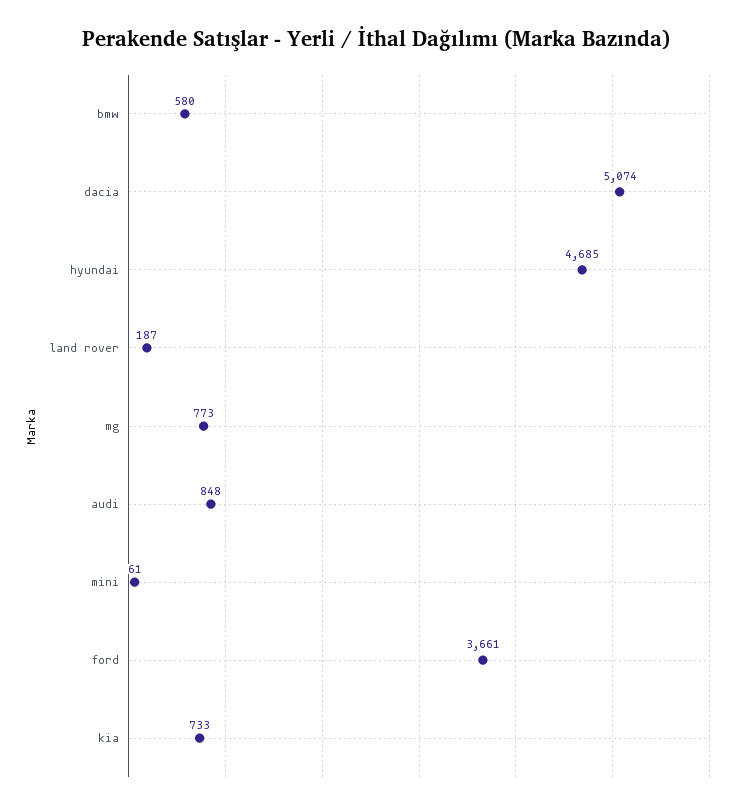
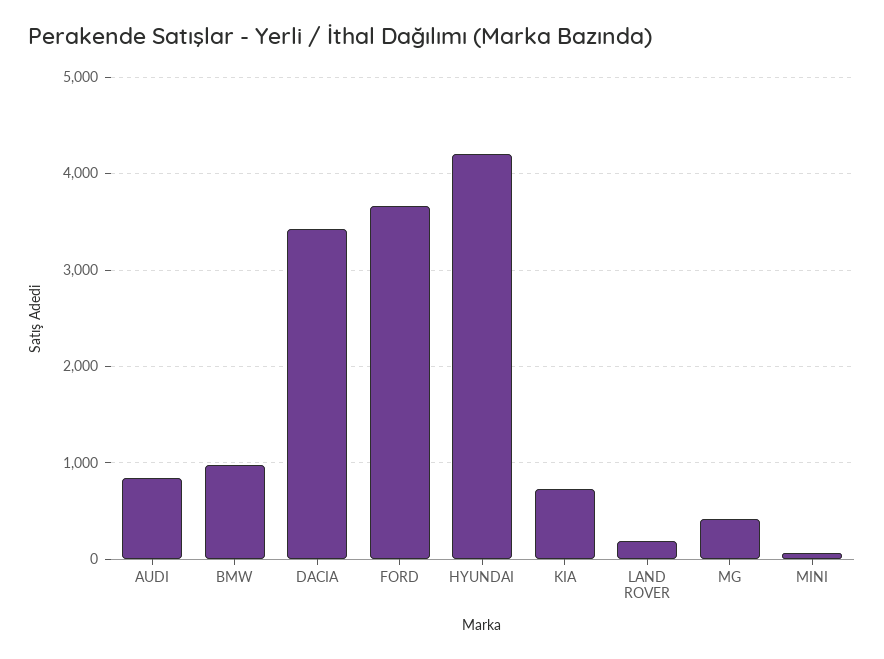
  {
-   "bmw": 580,
+   "bmw": 1000,
-   "dacia": 5074,
+   "dacia": 3400,
-   "hyundai": 4685,
+   "hyundai": 4200,
    "land rover": 187,
-   "mg": 773,
+   "mg": 400,
    "audi": 848,
    "mini": 61,
    "ford": 3661,
    "kia": 733
  }

